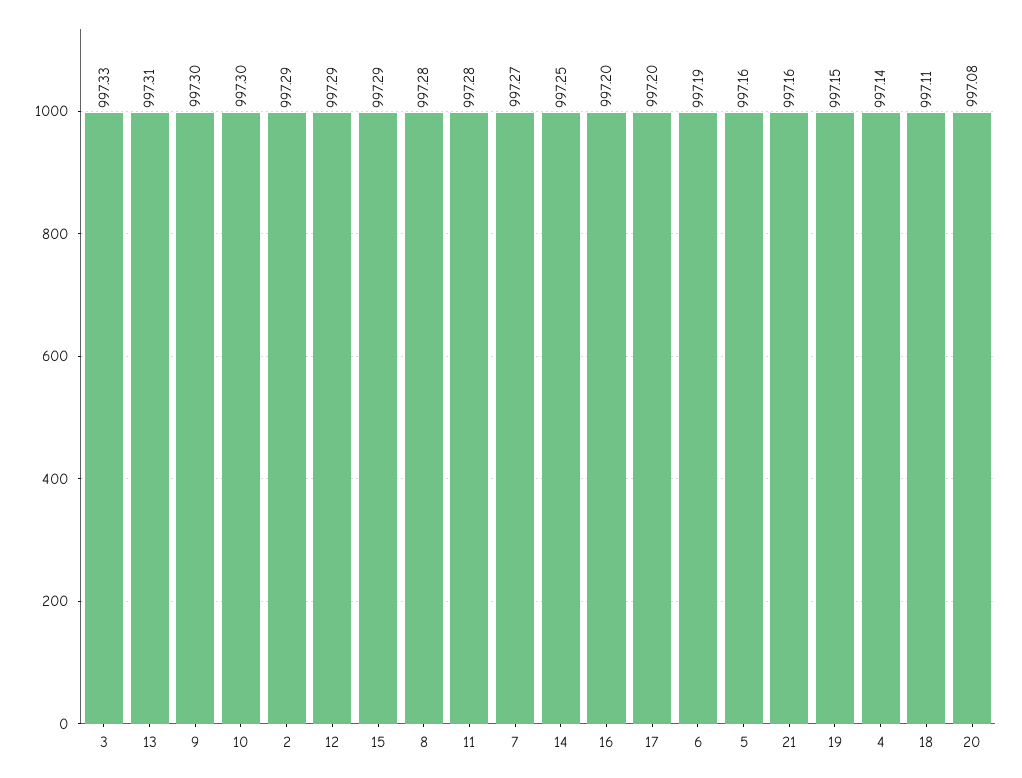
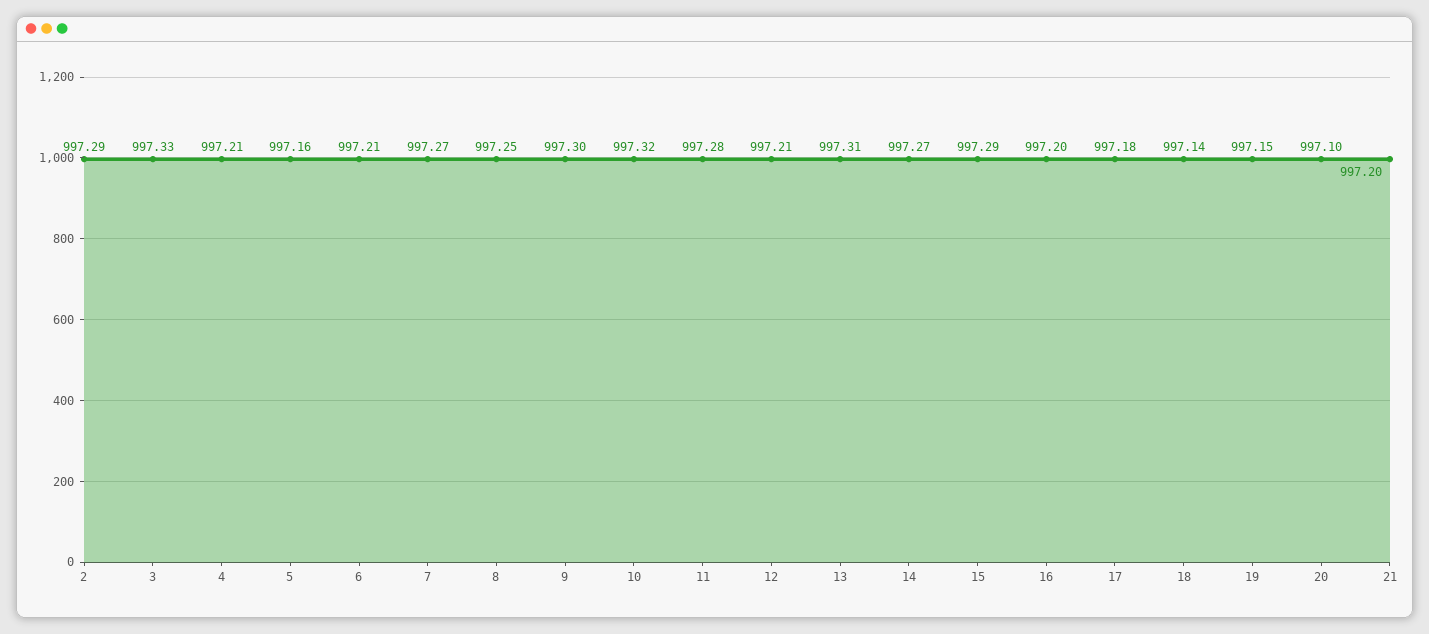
  {
    "3": 997.33,
    "13": 997.31,
    "9": 997.3,
-   "10": 997.3,
+   "10": 997.32,
    "2": 997.29,
-   "12": 997.29,
+   "12": 997.21,
    "15": 997.29,
-   "8": 997.28,
+   "8": 997.25,
    "11": 997.28,
    "7": 997.27,
-   "14": 997.25,
+   "14": 997.27,
    "16": 997.2,
-   "17": 997.2,
+   "17": 997.18,
-   "6": 997.19,
+   "6": 997.21,
    "5": 997.16,
-   "21": 997.16,
+   "21": 997.2,
    "19": 997.15,
-   "4": 997.14,
+   "4": 997.21,
-   "18": 997.11,
+   "18": 997.14,
-   "20": 997.08
+   "20": 997.1
  }

